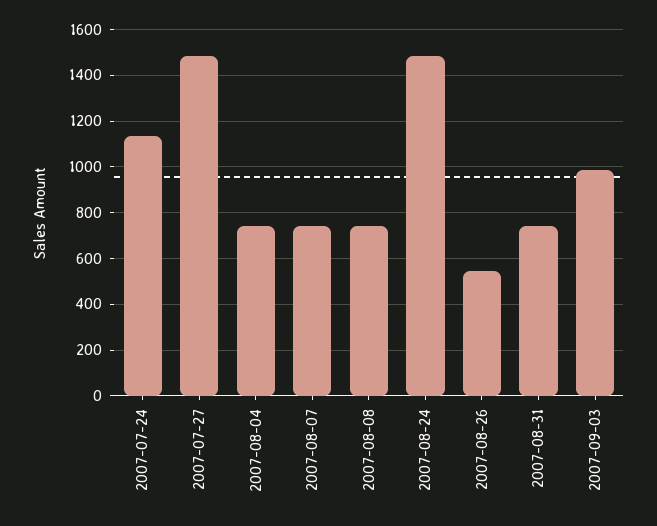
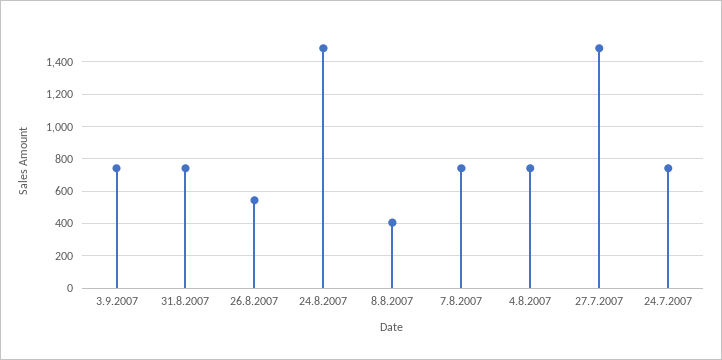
  {
-   "2007-07-24": 1150,
+   "2007-07-24": 750,
    "2007-07-27": 1500,
    "2007-08-04": 750,
    "2007-08-07": 750,
-   "2007-08-08": 750,
+   "2007-08-08": 400,
    "2007-08-24": 1500,
    "2007-08-26": 550,
    "2007-08-31": 750,
-   "2007-09-03": 1000
+   "2007-09-03": 750
  }

